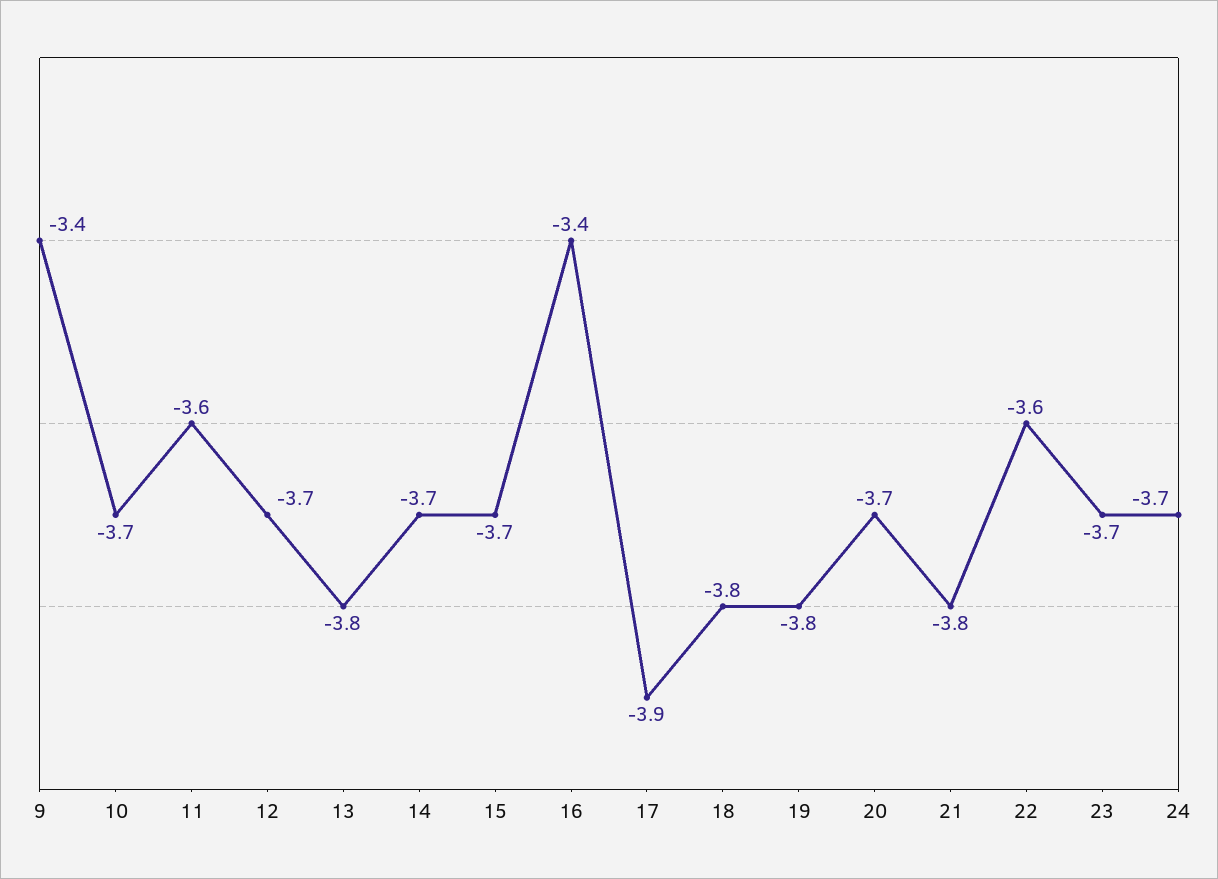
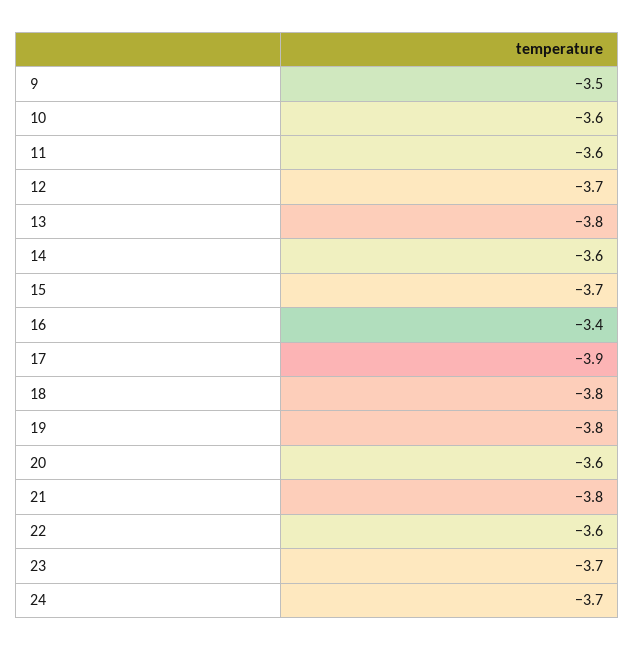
  {
-   "9": -3.4,
+   "9": -3.5,
-   "10": -3.7,
+   "10": -3.6,
    "11": -3.6,
    "12": -3.7,
    "13": -3.8,
-   "14": -3.7,
+   "14": -3.6,
    "15": -3.7,
    "16": -3.4,
    "17": -3.9,
    "18": -3.8,
    "19": -3.8,
-   "20": -3.7,
+   "20": -3.6,
    "21": -3.8,
    "22": -3.6,
    "23": -3.7,
    "24": -3.7
  }

